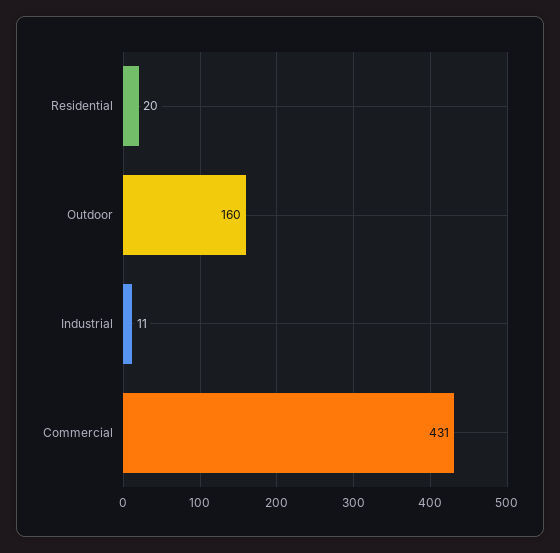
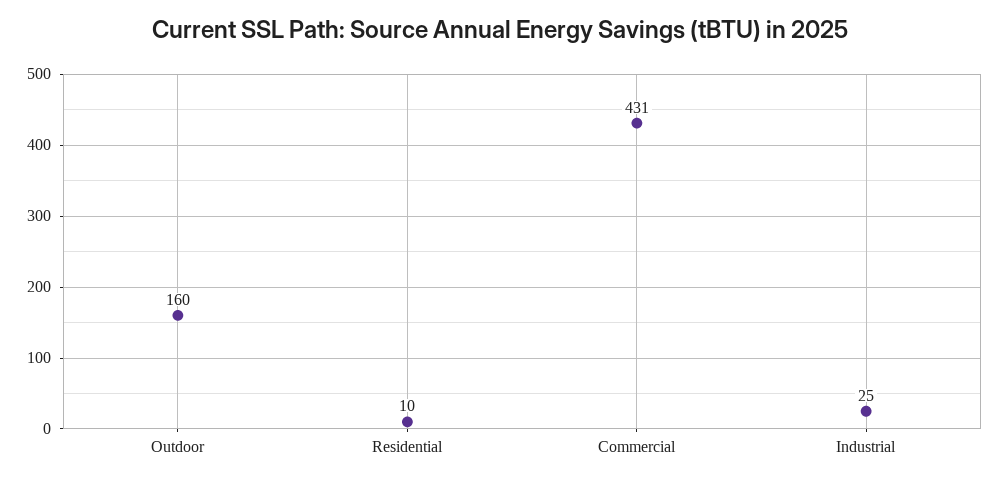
  {
-   "Residential": 20,
+   "Residential": 10,
    "Outdoor": 160,
-   "Industrial": 11,
+   "Industrial": 25,
    "Commercial": 431
  }

